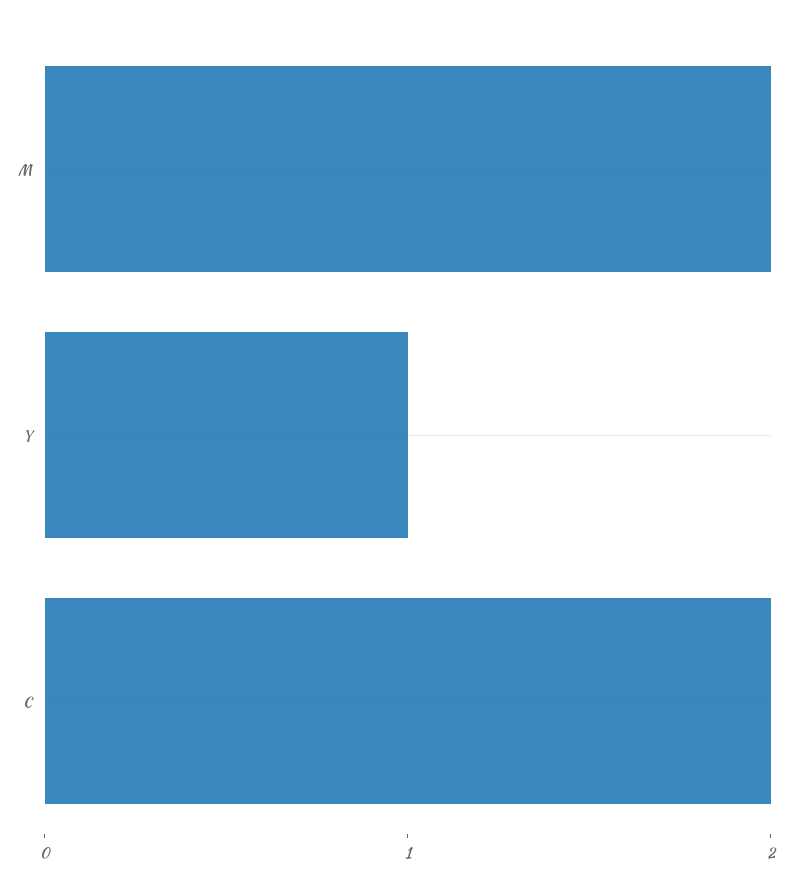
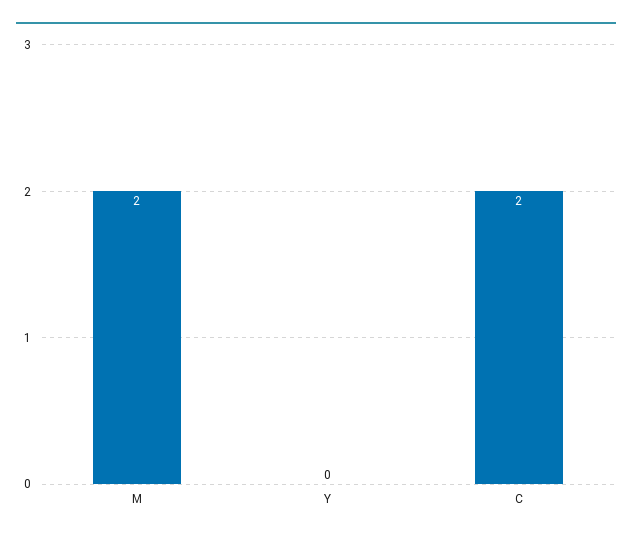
  {
    "M": 2,
-   "Y": 1,
+   "Y": 0,
    "C": 2
  }

